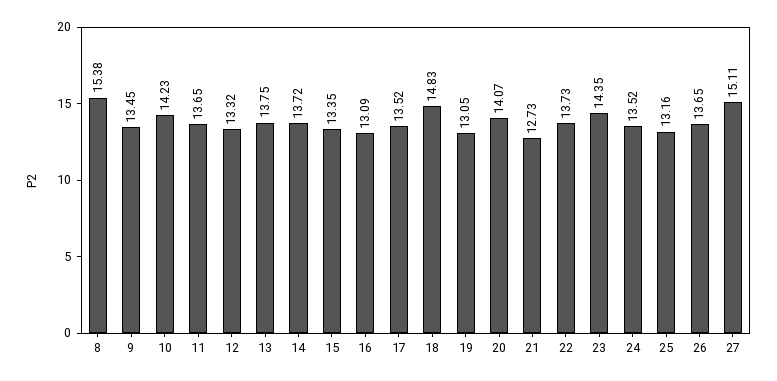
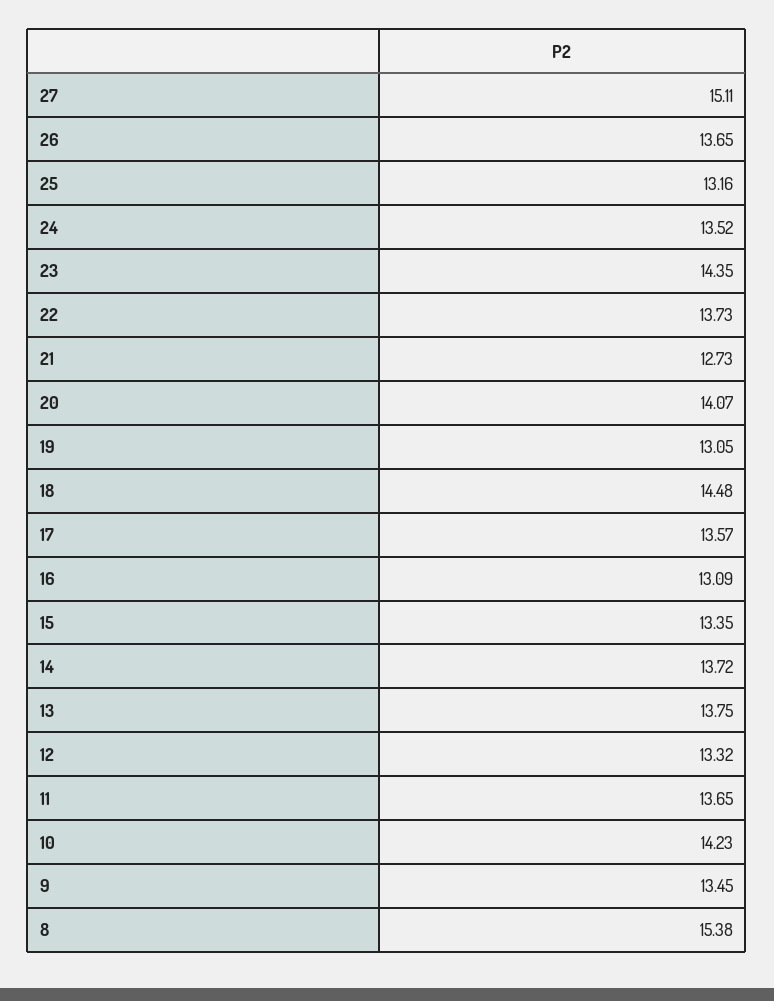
  {
    "8": 15.38,
    "9": 13.45,
    "10": 14.23,
    "11": 13.65,
    "12": 13.32,
    "13": 13.75,
    "14": 13.72,
    "15": 13.35,
    "16": 13.09,
-   "17": 13.52,
+   "17": 13.57,
-   "18": 14.83,
+   "18": 14.48,
    "19": 13.05,
    "20": 14.07,
    "21": 12.73,
    "22": 13.73,
    "23": 14.35,
    "24": 13.52,
    "25": 13.16,
    "26": 13.65,
    "27": 15.11
  }

